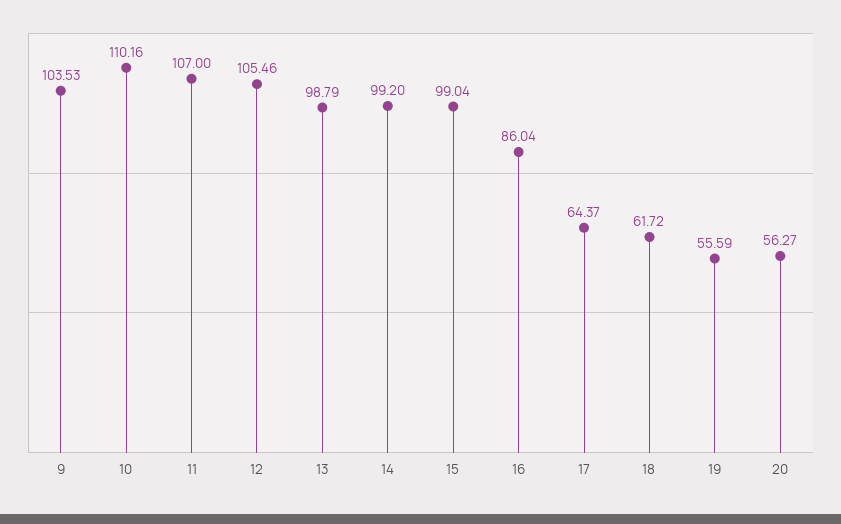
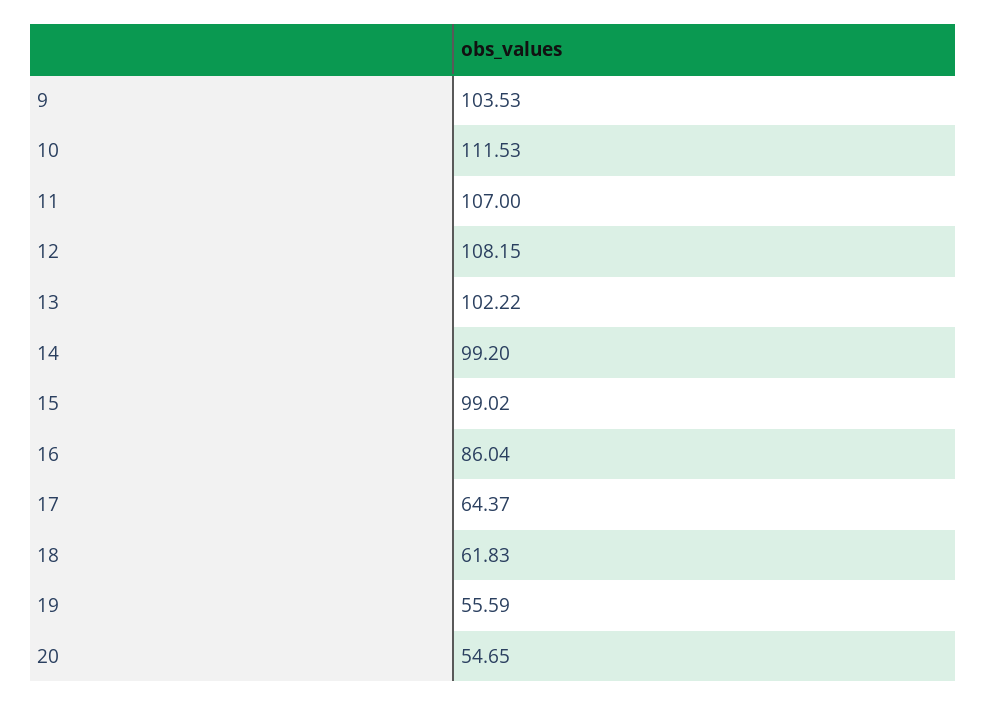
  {
    "9": 103.53,
-   "10": 110.16,
+   "10": 111.53,
    "11": 107,
-   "12": 105.46,
+   "12": 108.15,
-   "13": 98.79,
+   "13": 102.22,
    "14": 99.2,
-   "15": 99.04,
+   "15": 99.02,
    "16": 86.04,
    "17": 64.37,
-   "18": 61.72,
+   "18": 61.83,
    "19": 55.59,
-   "20": 56.27
+   "20": 54.65
  }

